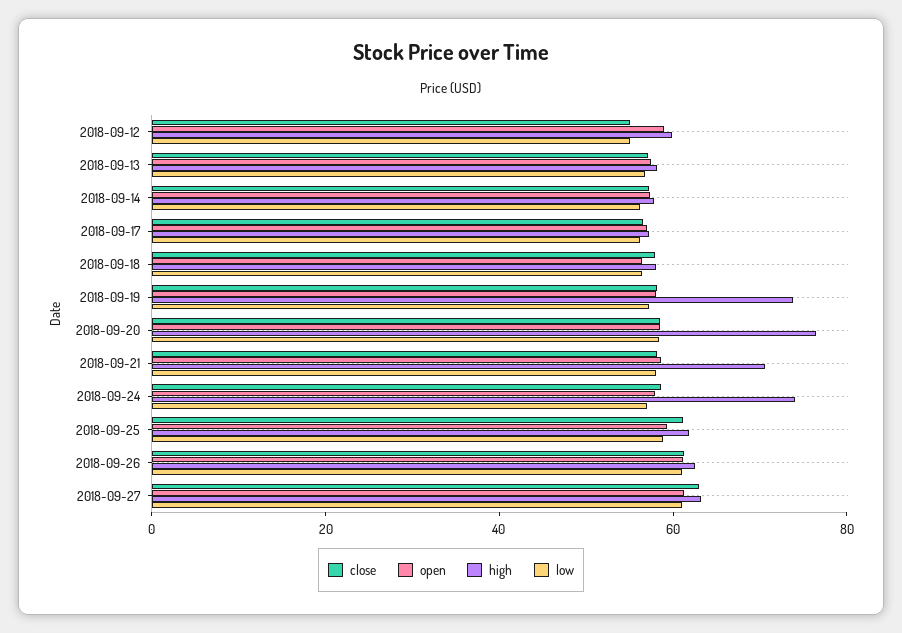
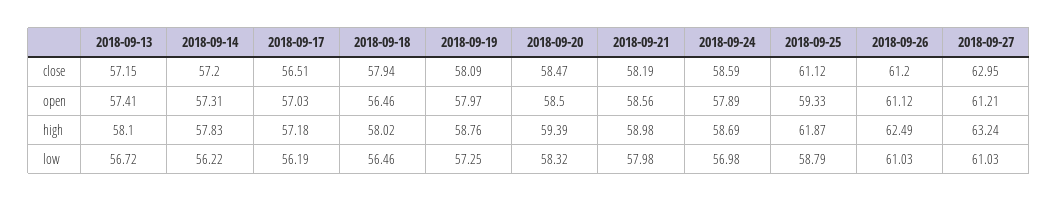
  {
    "close": {
-     "2018-09-12": 55,
      "2018-09-13": 57.15,
      "2018-09-14": 57.2,
      "2018-09-17": 56.51,
      "2018-09-18": 57.94,
      "2018-09-19": 58.09,
      "2018-09-20": 58.47,
      "2018-09-21": 58.19,
      "2018-09-24": 58.59,
      "2018-09-25": 61.12,
      "2018-09-26": 61.2,
      "2018-09-27": 62.95
    },
    "open": {
-     "2018-09-12": 60,
      "2018-09-13": 57.41,
      "2018-09-14": 57.31,
      "2018-09-17": 57.03,
      "2018-09-18": 56.46,
      "2018-09-19": 57.97,
      "2018-09-20": 58.5,
      "2018-09-21": 58.56,
      "2018-09-24": 57.89,
      "2018-09-25": 59.33,
      "2018-09-26": 61.12,
      "2018-09-27": 61.21
    },
    "high": {
-     "2018-09-12": 60,
      "2018-09-13": 58.1,
      "2018-09-14": 57.83,
      "2018-09-17": 57.18,
      "2018-09-18": 58.02,
-     "2018-09-19": 75,
+     "2018-09-19": 58.76,
-     "2018-09-20": 75,
+     "2018-09-20": 59.39,
-     "2018-09-21": 70,
+     "2018-09-21": 58.98,
-     "2018-09-24": 75,
+     "2018-09-24": 58.69,
      "2018-09-25": 61.87,
      "2018-09-26": 62.49,
      "2018-09-27": 63.24
    },
    "low": {
-     "2018-09-12": 55,
      "2018-09-13": 56.72,
      "2018-09-14": 56.22,
      "2018-09-17": 56.19,
      "2018-09-18": 56.46,
      "2018-09-19": 57.25,
      "2018-09-20": 58.32,
      "2018-09-21": 57.98,
      "2018-09-24": 56.98,
      "2018-09-25": 58.79,
      "2018-09-26": 61.03,
      "2018-09-27": 61.03
    }
  }

